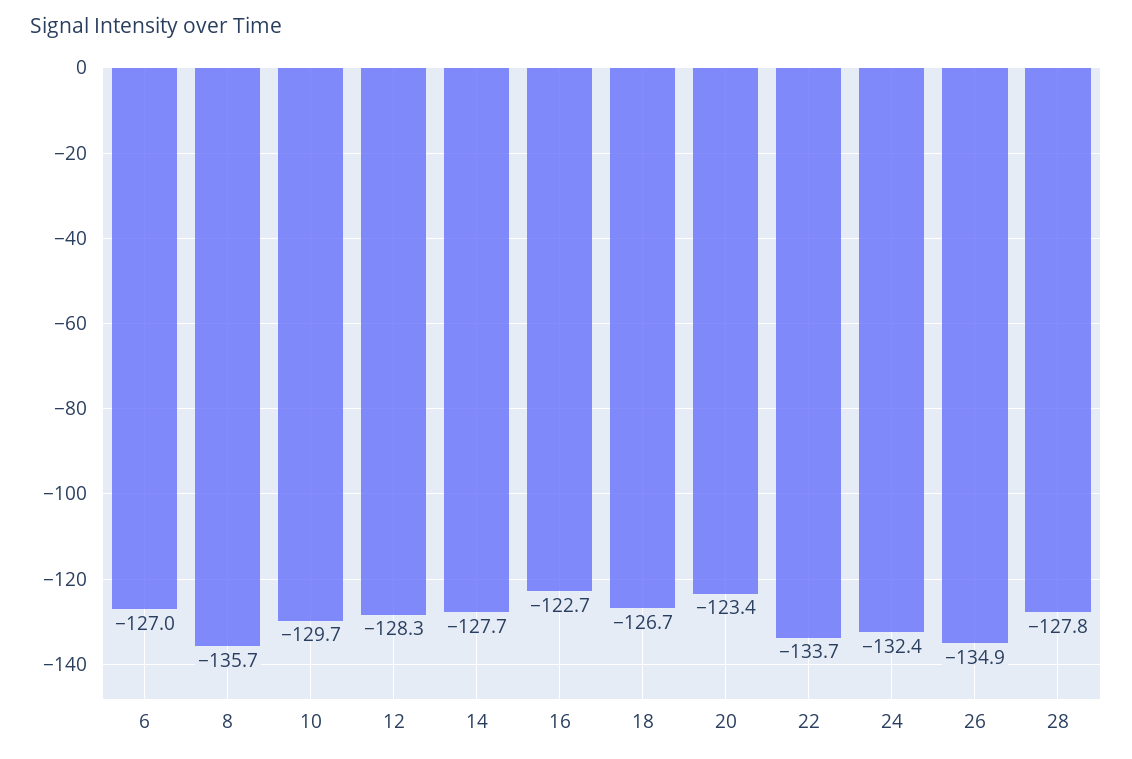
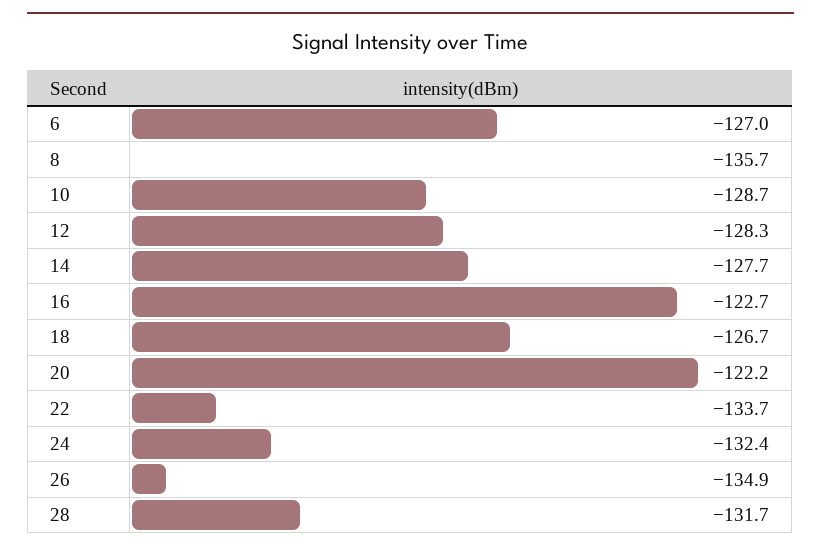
  {
    "6": -127,
    "8": -135.7,
-   "10": -129.7,
+   "10": -128.7,
    "12": -128.3,
    "14": -127.7,
    "16": -122.7,
    "18": -126.7,
-   "20": -123.4,
+   "20": -122.2,
    "22": -133.7,
    "24": -132.4,
    "26": -134.9,
-   "28": -127.8
+   "28": -131.7
  }

